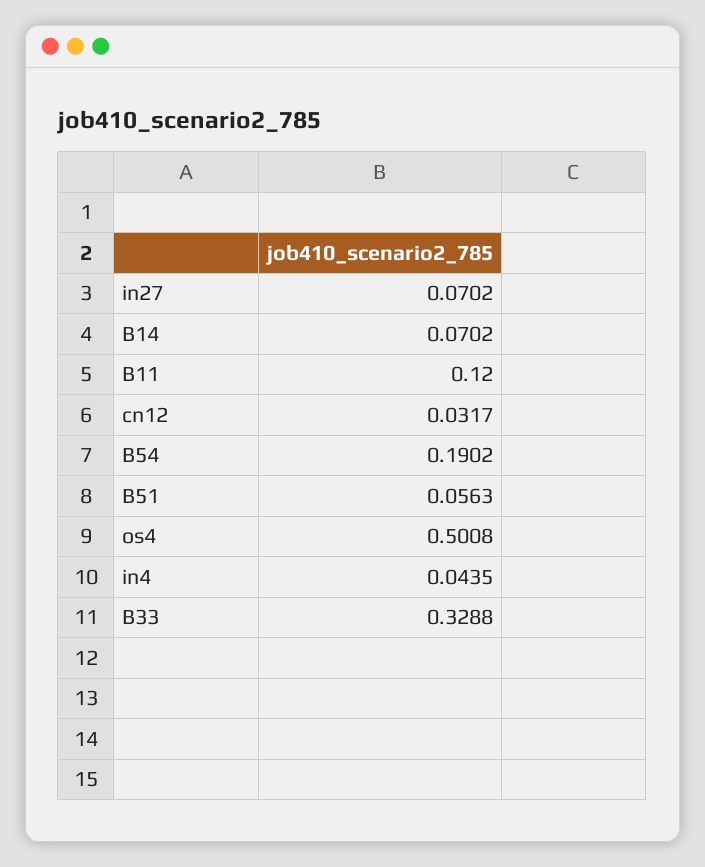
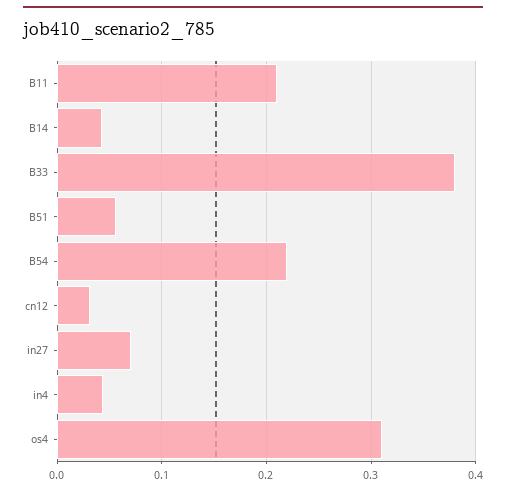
  {
    "in27": 0.0702,
-   "B14": 0.0702,
+   "B14": 0.04,
-   "B11": 0.12,
+   "B11": 0.21,
    "cn12": 0.0317,
-   "B54": 0.1902,
+   "B54": 0.22,
    "B51": 0.0563,
-   "os4": 0.5008,
+   "os4": 0.31,
    "in4": 0.0435,
-   "B33": 0.3288
+   "B33": 0.38
  }

